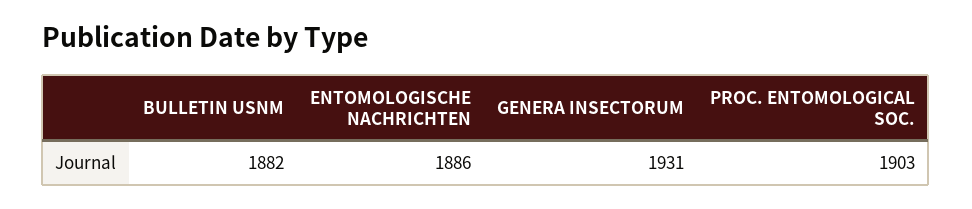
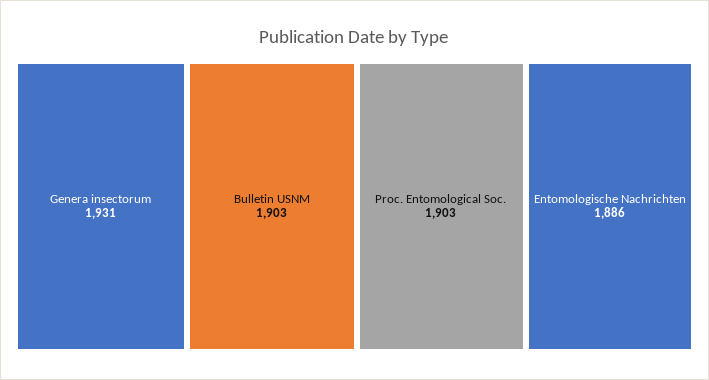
  {
-   "BULLETIN USNM": 1882,
+   "BULLETIN USNM": 1903,
    "ENTOMOLOGISCHE NACHRICHTEN": 1886,
    "GENERA INSECTORUM": 1931,
    "PROC. ENTOMOLOGICAL SOC.": 1903
  }

